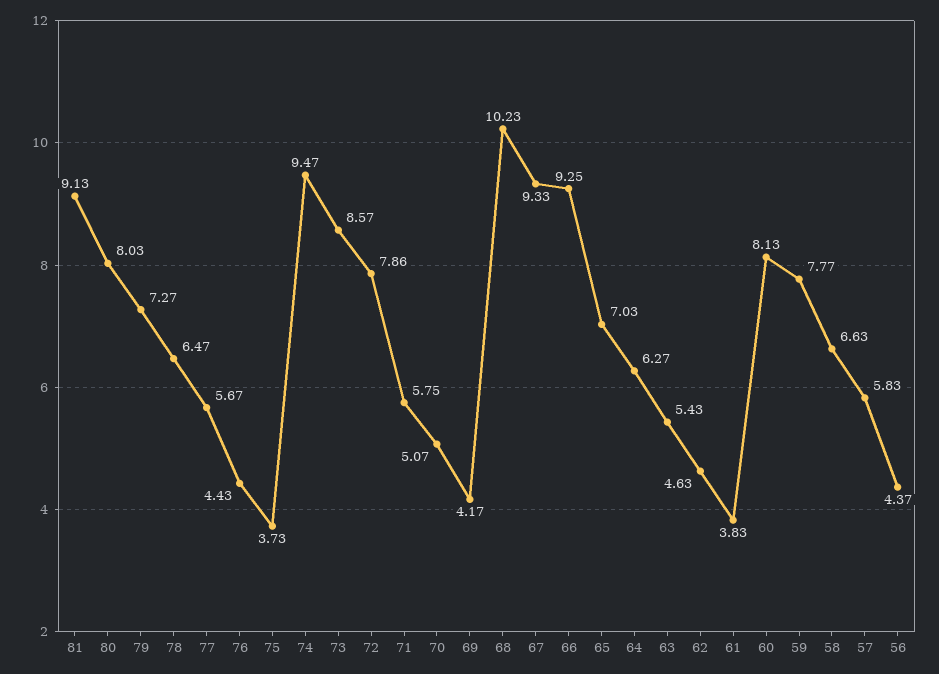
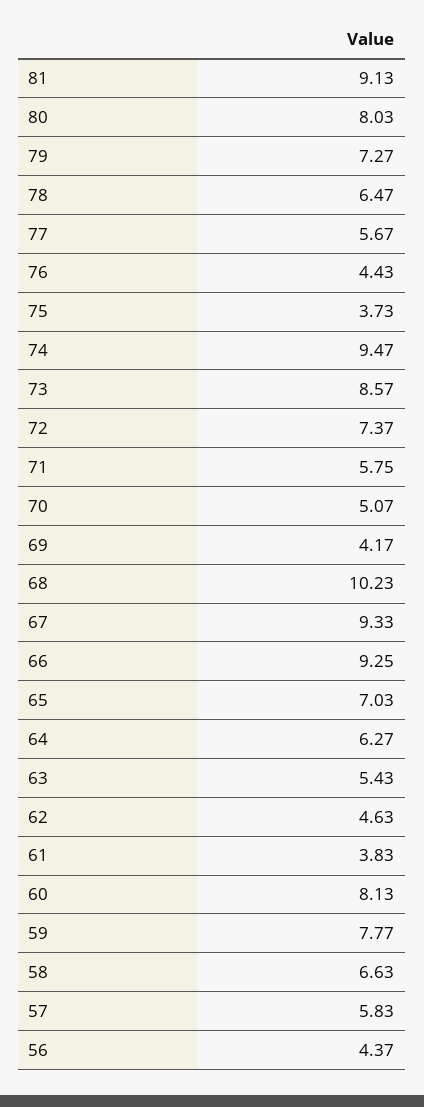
  {
    "81": 9.13,
    "80": 8.03,
    "79": 7.27,
    "78": 6.47,
    "77": 5.67,
    "76": 4.43,
    "75": 3.73,
    "74": 9.47,
    "73": 8.57,
-   "72": 7.86,
+   "72": 7.37,
    "71": 5.75,
    "70": 5.07,
    "69": 4.17,
    "68": 10.23,
    "67": 9.33,
    "66": 9.25,
    "65": 7.03,
    "64": 6.27,
    "63": 5.43,
    "62": 4.63,
    "61": 3.83,
    "60": 8.13,
    "59": 7.77,
    "58": 6.63,
    "57": 5.83,
    "56": 4.37
  }

